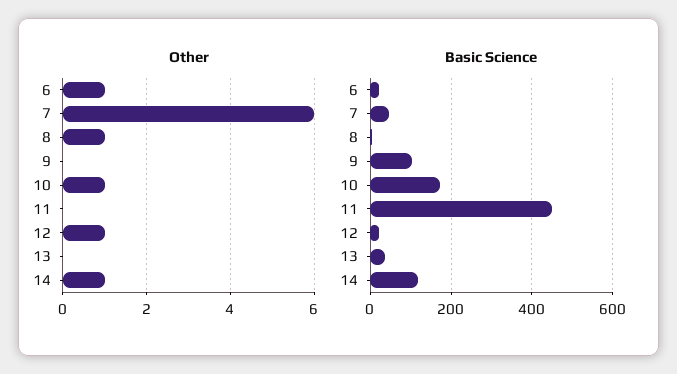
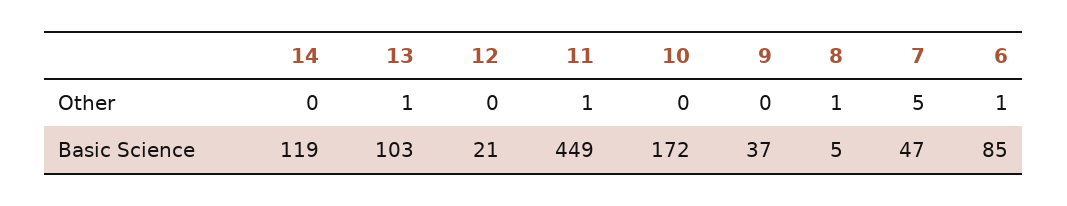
  {
    "Other": {
      "6": 1,
-     "7": 6,
+     "7": 5,
      "8": 1,
      "9": 0,
-     "10": 1,
+     "10": 0,
-     "11": 0,
+     "11": 1,
-     "12": 1,
+     "12": 0,
-     "13": 0,
+     "13": 1,
-     "14": 1
+     "14": 0
    },
    "Basic Science": {
-     "6": 20,
+     "6": 85,
      "7": 47,
      "8": 5,
-     "9": 100,
+     "9": 37,
      "10": 172,
      "11": 449,
      "12": 21,
-     "13": 40,
+     "13": 103,
      "14": 119
    }
  }

